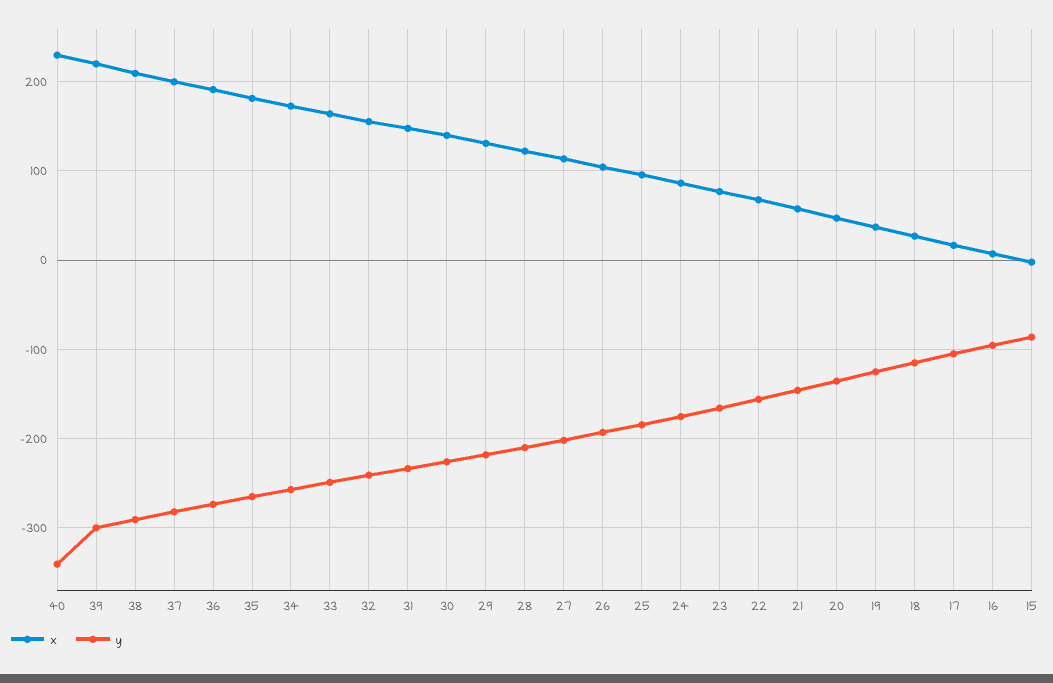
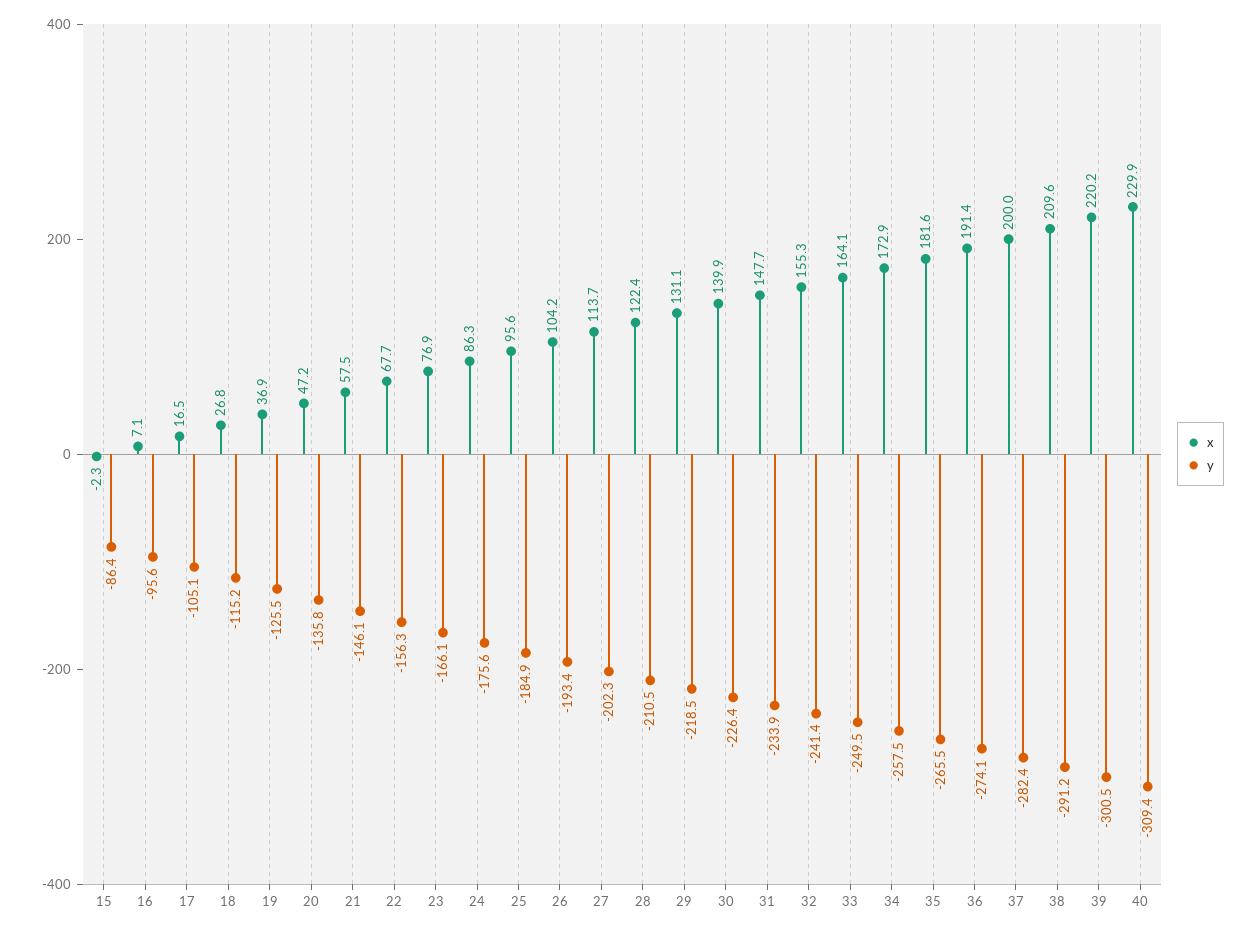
  {
    "x": {
      "40": 229.9,
      "39": 220.2,
      "38": 209.6,
      "37": 200,
      "36": 191.4,
      "35": 181.6,
      "34": 172.9,
      "33": 164.1,
      "32": 155.3,
      "31": 147.7,
      "30": 139.9,
      "29": 131.1,
      "28": 122.4,
      "27": 113.7,
      "26": 104.2,
      "25": 95.6,
      "24": 86.3,
      "23": 76.9,
      "22": 67.7,
      "21": 57.5,
      "20": 47.2,
      "19": 36.9,
      "18": 26.8,
      "17": 16.5,
      "16": 7.1,
      "15": -2.3
    },
    "y": {
-     "40": -340,
+     "40": -309.4,
      "39": -300.5,
      "38": -291.2,
      "37": -282.4,
      "36": -274.1,
      "35": -265.5,
      "34": -257.5,
      "33": -249.5,
      "32": -241.4,
      "31": -233.9,
      "30": -226.4,
      "29": -218.5,
      "28": -210.5,
      "27": -202.3,
      "26": -193.4,
      "25": -184.9,
      "24": -175.6,
      "23": -166.1,
      "22": -156.3,
      "21": -146.1,
      "20": -135.8,
      "19": -125.5,
      "18": -115.2,
      "17": -105.1,
      "16": -95.6,
      "15": -86.4
    }
  }

